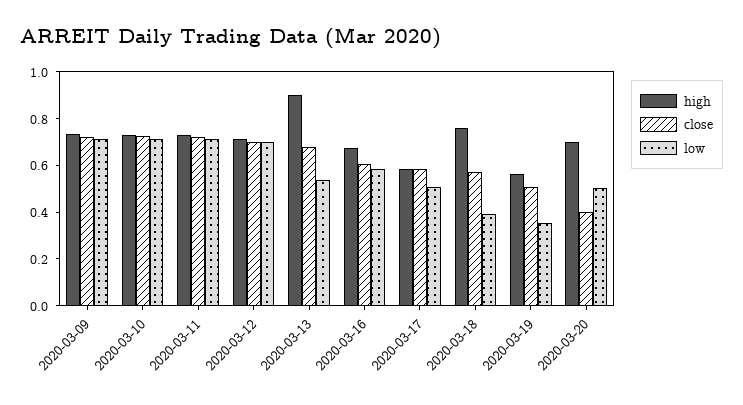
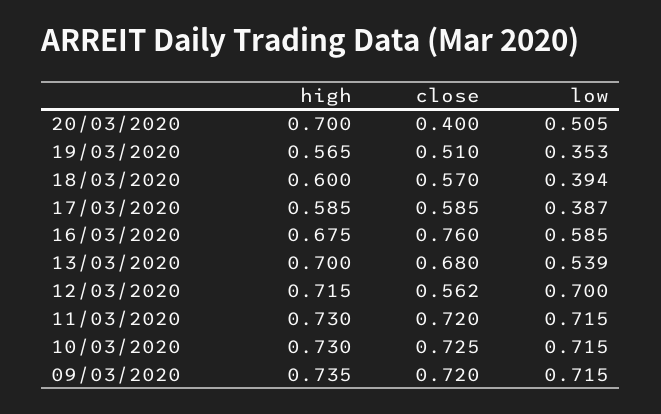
  {
    "high": {
      "2020-03-09": 0.735,
      "2020-03-10": 0.73,
      "2020-03-11": 0.73,
      "2020-03-12": 0.715,
-     "2020-03-13": 0.9,
+     "2020-03-13": 0.7,
      "2020-03-16": 0.675,
      "2020-03-17": 0.585,
-     "2020-03-18": 0.75,
+     "2020-03-18": 0.6,
      "2020-03-19": 0.565,
      "2020-03-20": 0.7
    },
    "close": {
      "2020-03-09": 0.72,
      "2020-03-10": 0.725,
      "2020-03-11": 0.72,
-     "2020-03-12": 0.7,
+     "2020-03-12": 0.562,
      "2020-03-13": 0.68,
-     "2020-03-16": 0.6,
+     "2020-03-16": 0.76,
      "2020-03-17": 0.585,
      "2020-03-18": 0.57,
      "2020-03-19": 0.51,
      "2020-03-20": 0.4
    },
    "low": {
      "2020-03-09": 0.715,
      "2020-03-10": 0.715,
      "2020-03-11": 0.715,
      "2020-03-12": 0.7,
      "2020-03-13": 0.539,
      "2020-03-16": 0.585,
-     "2020-03-17": 0.5,
+     "2020-03-17": 0.387,
      "2020-03-18": 0.394,
      "2020-03-19": 0.353,
      "2020-03-20": 0.505
    }
  }

